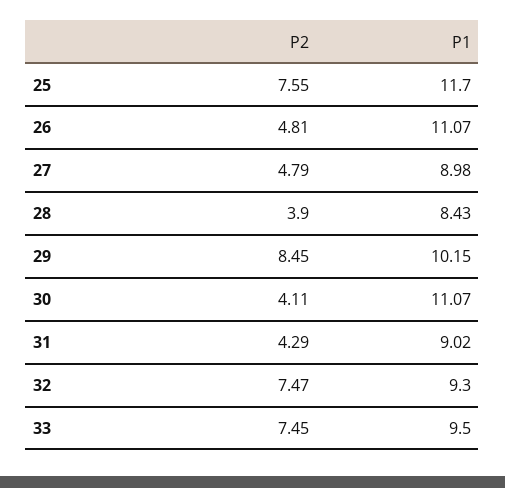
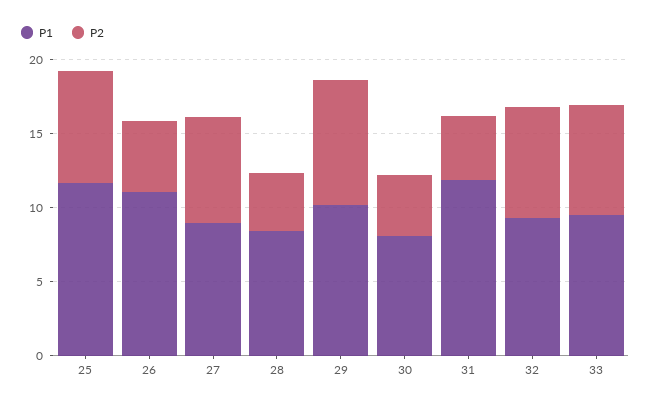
  {
    "P2": {
      "25": 7.55,
      "26": 4.81,
-     "27": 4.79,
+     "27": 7,
      "28": 3.9,
      "29": 8.45,
      "30": 4.11,
      "31": 4.29,
      "32": 7.47,
      "33": 7.45
    },
    "P1": {
      "25": 11.7,
      "26": 11.07,
      "27": 8.98,
      "28": 8.43,
      "29": 10.15,
-     "30": 11.07,
+     "30": 8,
-     "31": 9.02,
+     "31": 12,
      "32": 9.3,
      "33": 9.5
    }
  }

